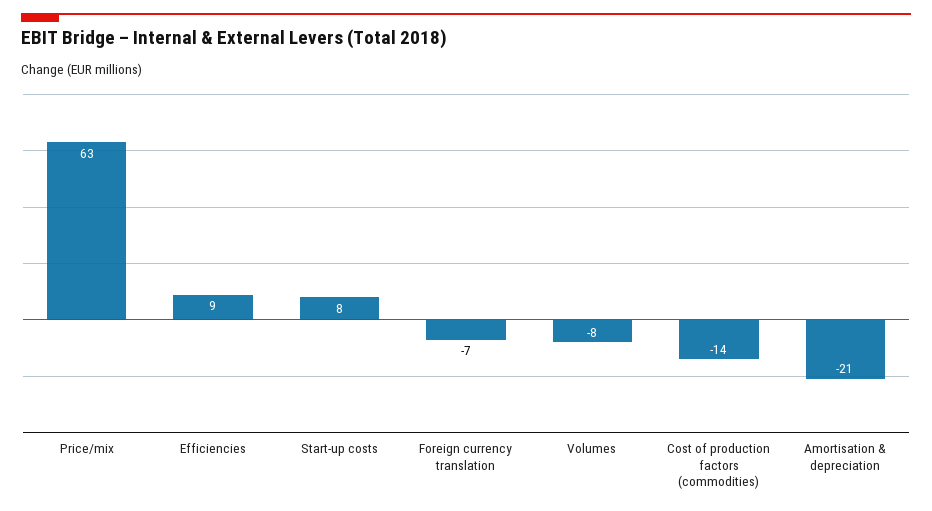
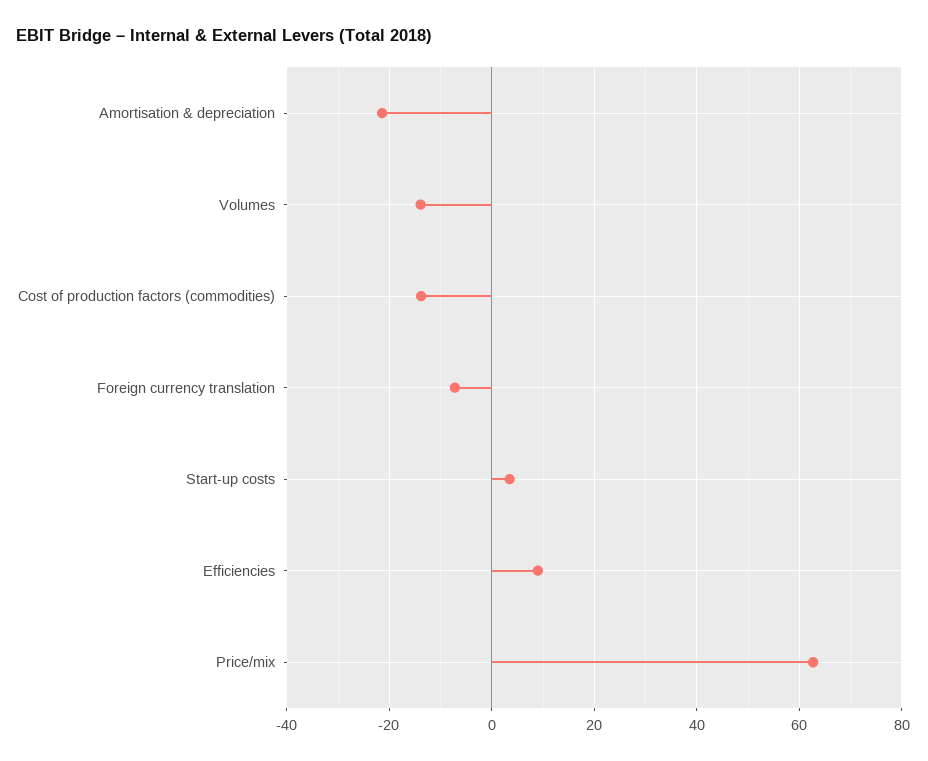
  {
    "Price/mix": 63,
    "Efficiencies": 9,
-   "Start-up costs": 8,
+   "Start-up costs": 4,
    "Foreign currency translation": -7,
-   "Volumes": -8,
+   "Volumes": -14,
    "Cost of production factors (commodities)": -14,
    "Amortisation & depreciation": -21
  }

